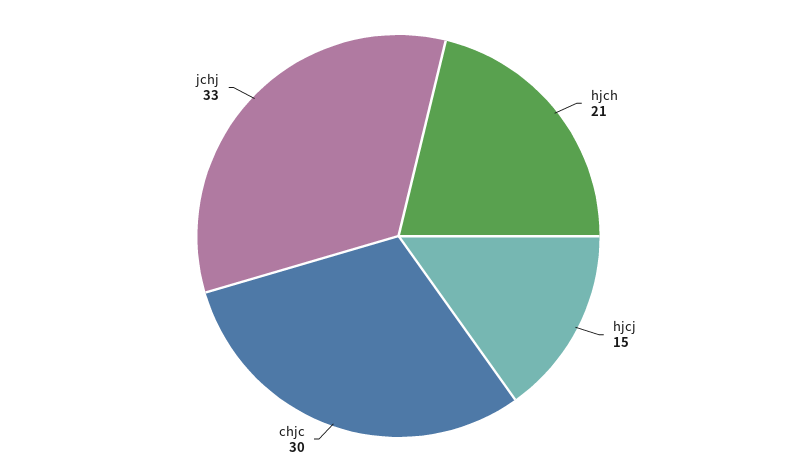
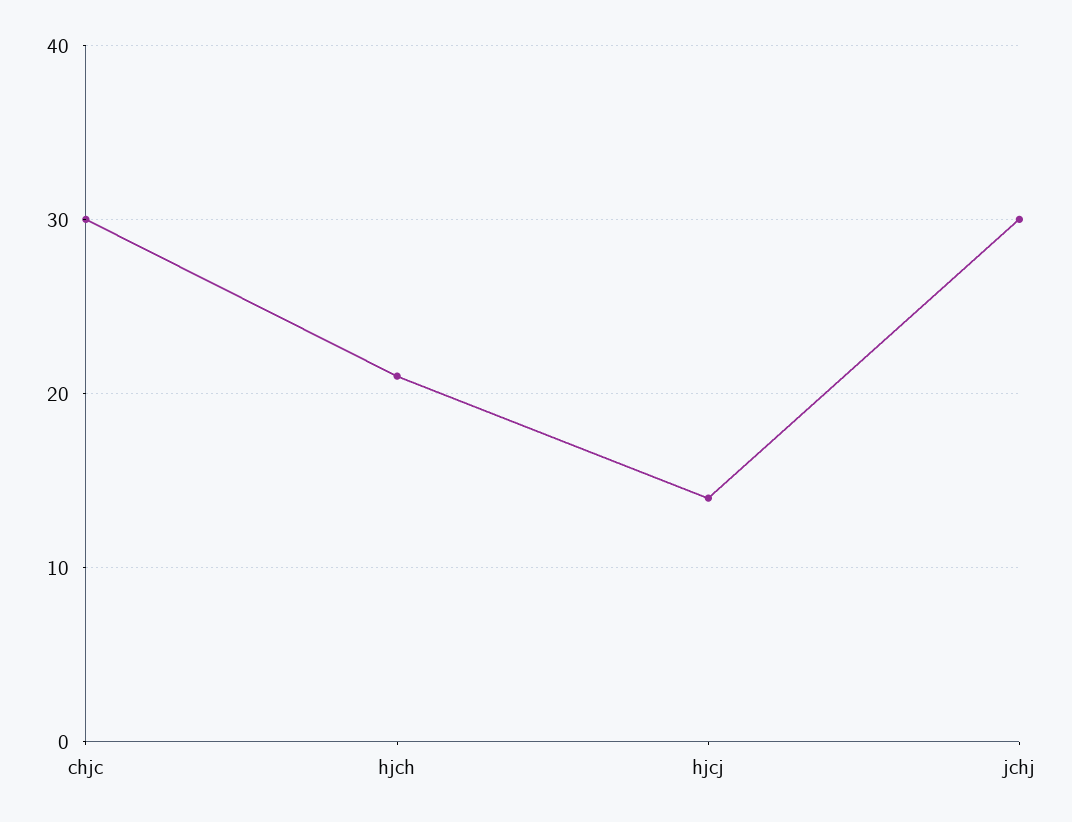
  {
    "hjch": 21,
-   "hjcj": 15,
+   "hjcj": 14,
    "chjc": 30,
-   "jchj": 33
+   "jchj": 30
  }

